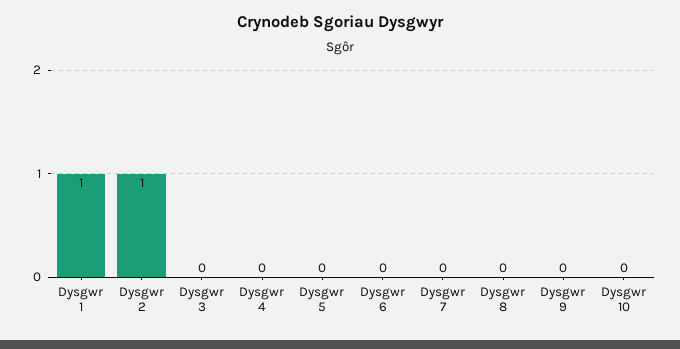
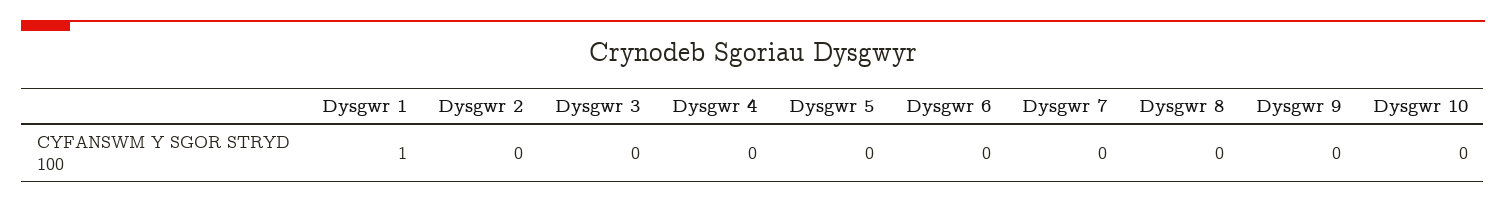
  {
    "Dysgwr 1": 1,
-   "Dysgwr 2": 1,
+   "Dysgwr 2": 0,
    "Dysgwr 3": 0,
    "Dysgwr 4": 0,
    "Dysgwr 5": 0,
    "Dysgwr 6": 0,
    "Dysgwr 7": 0,
    "Dysgwr 8": 0,
    "Dysgwr 9": 0,
    "Dysgwr 10": 0
  }

